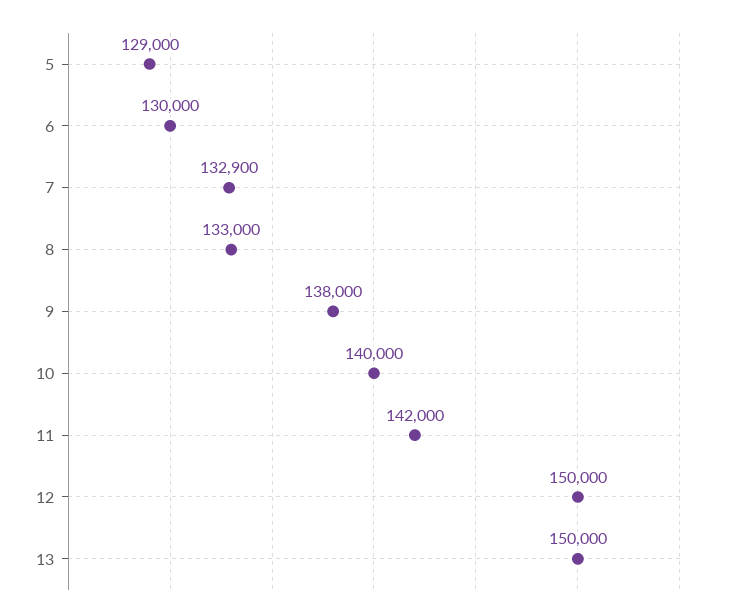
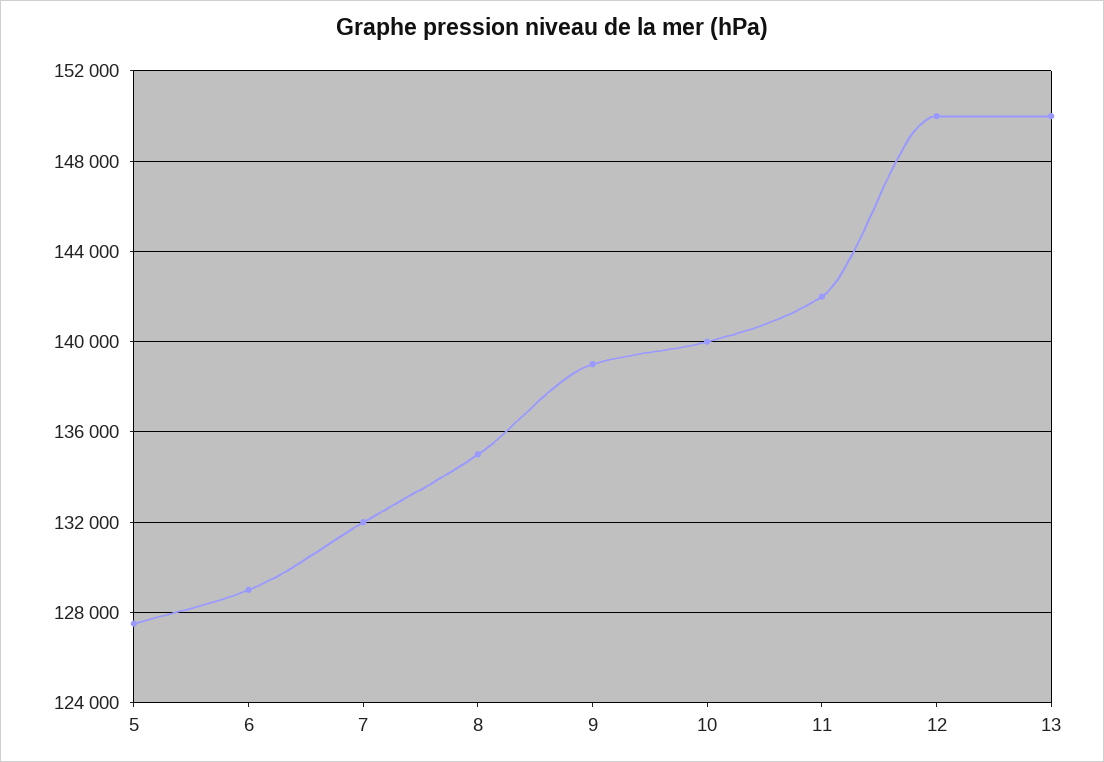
  {
-   "5": 129000,
+   "5": 127500,
-   "6": 130000,
+   "6": 129000,
-   "7": 132900,
+   "7": 132000,
-   "8": 133000,
+   "8": 135000,
-   "9": 138000,
+   "9": 139000,
    "10": 140000,
    "11": 142000,
    "12": 150000,
    "13": 150000
  }

